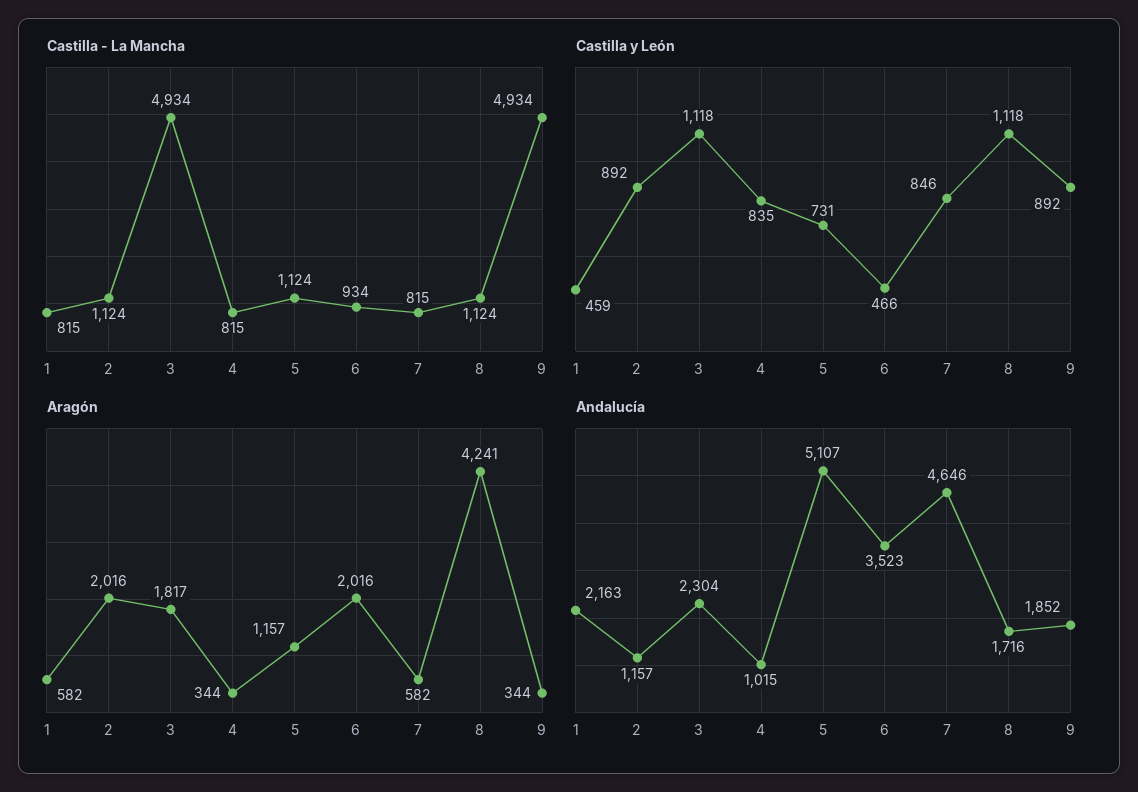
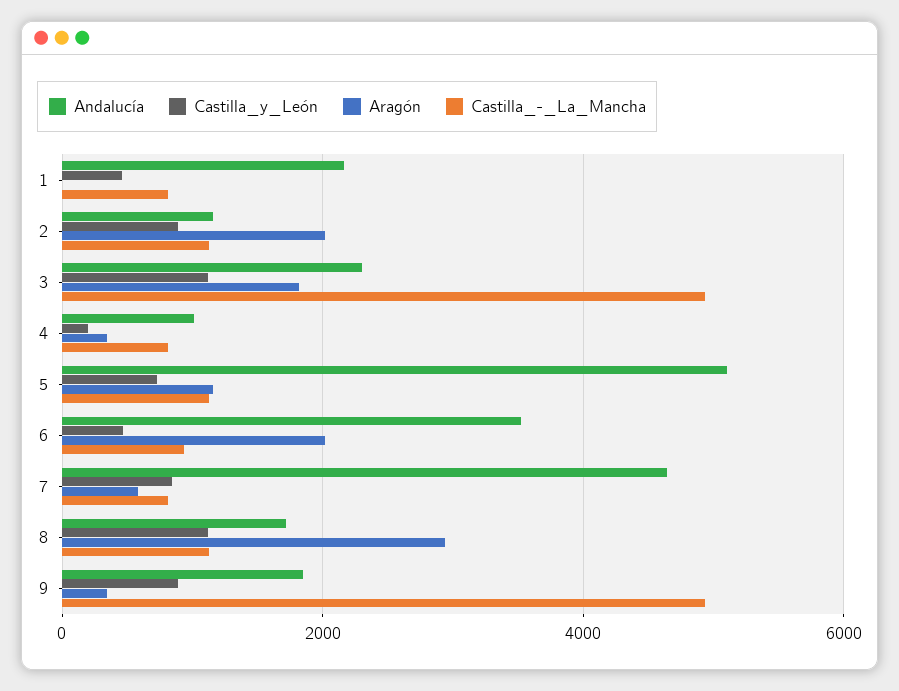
  {
    "Castilla - La Mancha": {
      "1": 815,
      "2": 1124,
      "3": 4934,
      "4": 815,
      "5": 1124,
      "6": 934,
      "7": 815,
      "8": 1124,
      "9": 4934
    },
    "Castilla y León": {
      "1": 459,
      "2": 892,
      "3": 1118,
-     "4": 835,
+     "4": 200,
      "5": 731,
      "6": 466,
      "7": 846,
      "8": 1118,
      "9": 892
    },
    "Aragón": {
-     "1": 582,
+     "1": 0,
      "2": 2016,
      "3": 1817,
      "4": 344,
      "5": 1157,
      "6": 2016,
      "7": 582,
-     "8": 4241,
+     "8": 3000,
      "9": 344
    },
    "Andalucía": {
      "1": 2163,
      "2": 1157,
      "3": 2304,
      "4": 1015,
      "5": 5107,
      "6": 3523,
      "7": 4646,
      "8": 1716,
      "9": 1852
    }
  }

